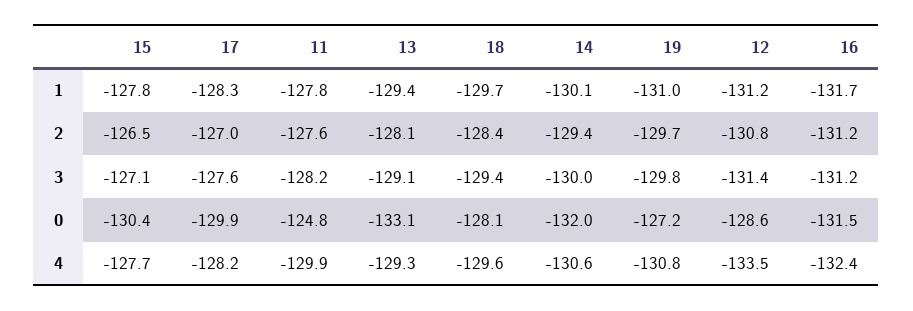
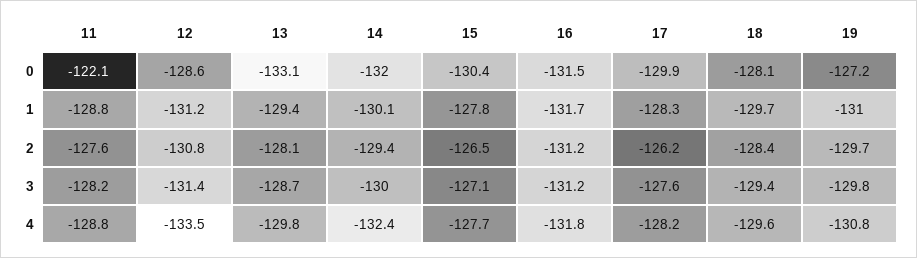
  {
    "15": {
      "1": -127.8,
      "2": -126.5,
      "3": -127.1,
      "0": -130.4,
      "4": -127.7
    },
    "17": {
      "1": -128.3,
-     "2": -127,
+     "2": -126.2,
      "3": -127.6,
      "0": -129.9,
      "4": -128.2
    },
    "11": {
-     "1": -127.8,
+     "1": -128.8,
      "2": -127.6,
      "3": -128.2,
-     "0": -124.8,
+     "0": -122.1,
-     "4": -129.9
+     "4": -128.8
    },
    "13": {
      "1": -129.4,
      "2": -128.1,
-     "3": -129.1,
+     "3": -128.7,
      "0": -133.1,
-     "4": -129.3
+     "4": -129.8
    },
    "18": {
      "1": -129.7,
      "2": -128.4,
      "3": -129.4,
      "0": -128.1,
      "4": -129.6
    },
    "14": {
      "1": -130.1,
      "2": -129.4,
      "3": -130,
      "0": -132,
-     "4": -130.6
+     "4": -132.4
    },
    "19": {
      "1": -131,
      "2": -129.7,
      "3": -129.8,
      "0": -127.2,
      "4": -130.8
    },
    "12": {
      "1": -131.2,
      "2": -130.8,
      "3": -131.4,
      "0": -128.6,
      "4": -133.5
    },
    "16": {
      "1": -131.7,
      "2": -131.2,
      "3": -131.2,
      "0": -131.5,
-     "4": -132.4
+     "4": -131.8
    }
  }

